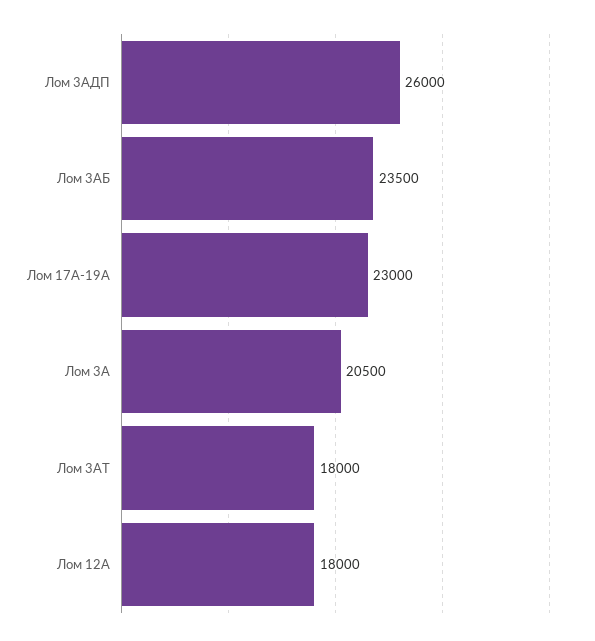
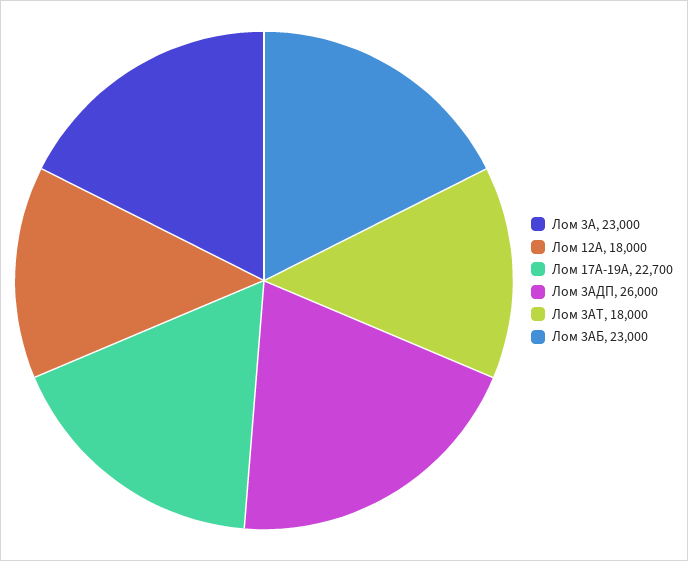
  {
    "Лом 3АДП": 26000,
-   "Лом 3АБ": 23500,
+   "Лом 3АБ": 23000,
-   "Лом 17А-19А": 23000,
+   "Лом 17А-19А": 22700,
-   "Лом 3А": 20500,
+   "Лом 3А": 23000,
    "Лом 3АТ": 18000,
    "Лом 12А": 18000
  }

